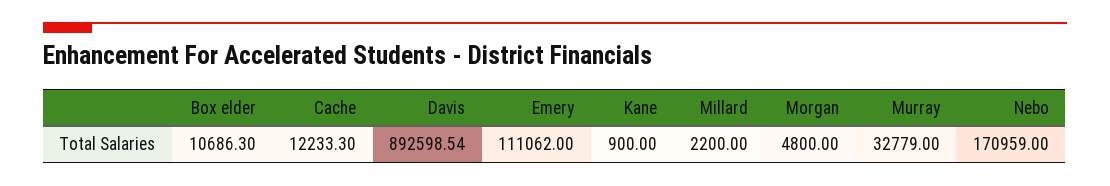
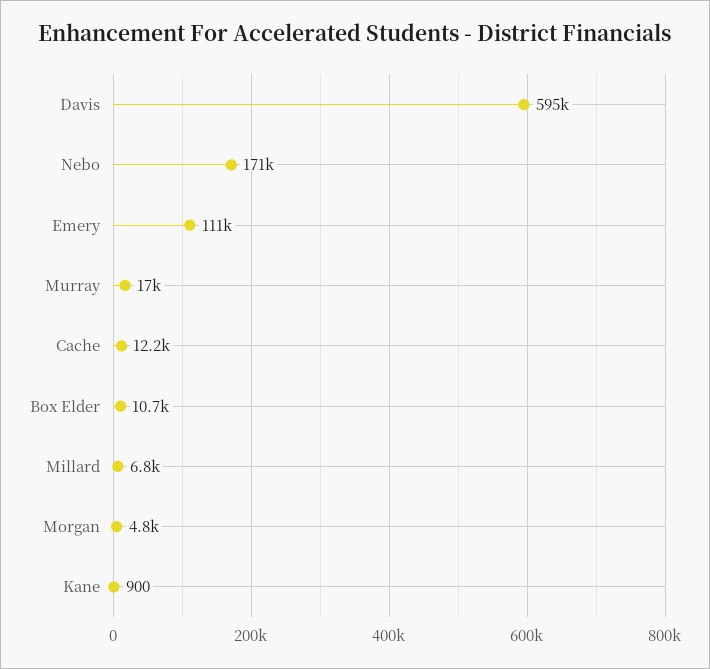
  {
    "Box elder": 10686.3,
    "Cache": 12233.3,
-   "Davis": 892598.54,
+   "Davis": 595000,
    "Emery": 111062,
    "Kane": 900,
-   "Millard": 2200,
+   "Millard": 6800,
    "Morgan": 4800,
-   "Murray": 32779,
+   "Murray": 17000,
    "Nebo": 170959
  }

